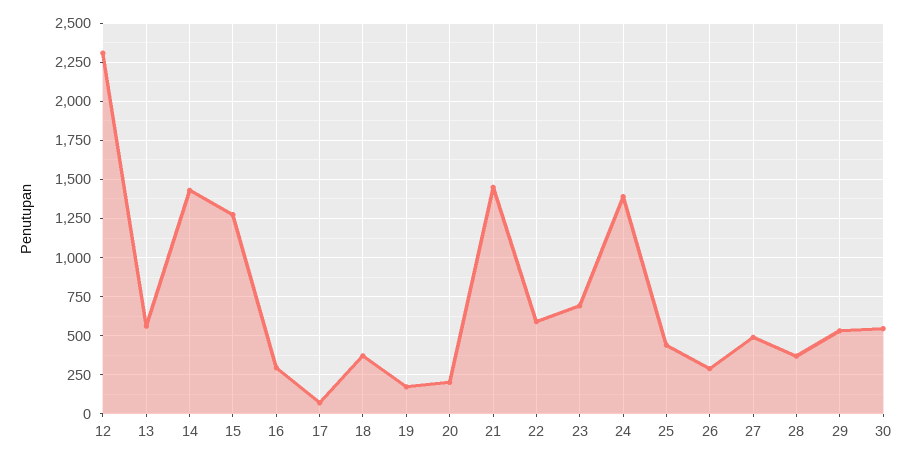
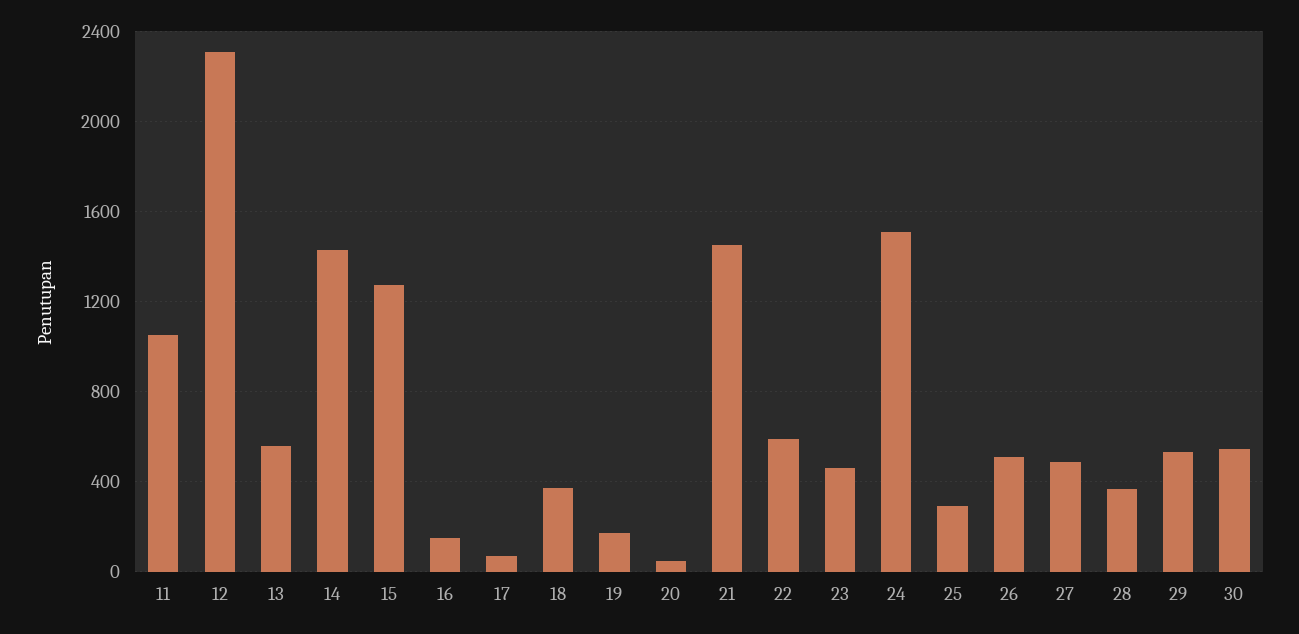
  {
    "12": 2300,
    "13": 550,
    "14": 1450,
    "15": 1300,
-   "16": 300,
+   "16": 150,
    "17": 50,
    "18": 350,
    "19": 150,
-   "20": 200,
+   "20": 50,
    "21": 1450,
    "22": 600,
-   "23": 700,
+   "23": 450,
-   "24": 1400,
+   "24": 1500,
-   "25": 450,
+   "25": 300,
-   "26": 300,
+   "26": 500,
    "27": 500,
    "28": 350,
    "29": 550,
-   "30": 550
+   "30": 550,
+   "11": 1050
  }

